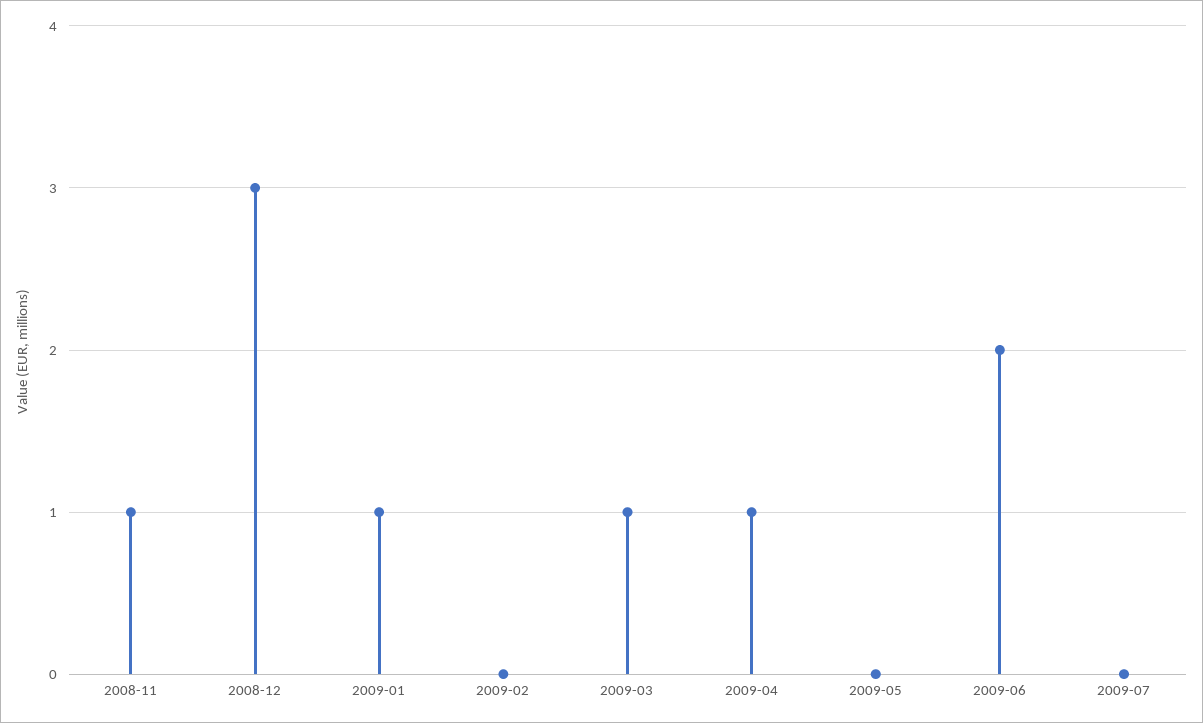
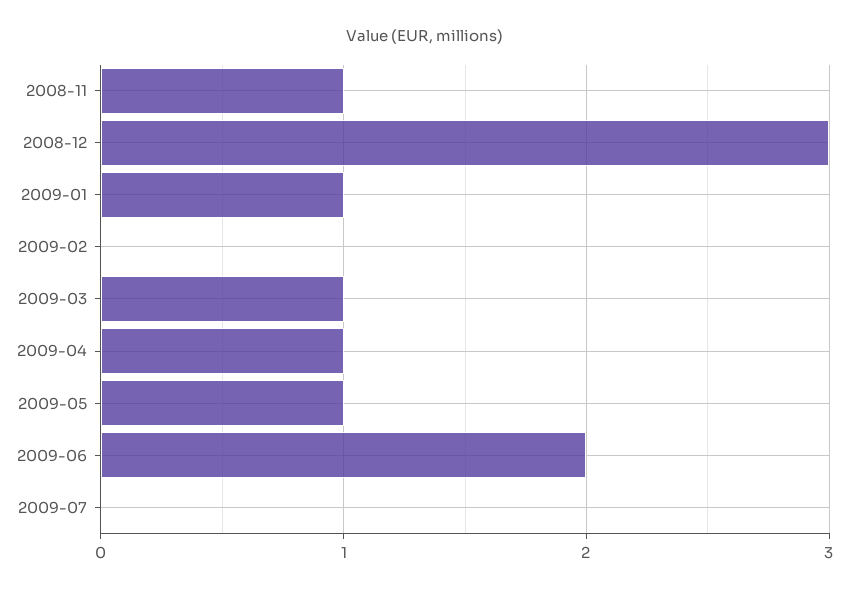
  {
    "2008-11": 1,
    "2008-12": 3,
    "2009-01": 1,
    "2009-02": 0,
    "2009-03": 1,
    "2009-04": 1,
-   "2009-05": 0,
+   "2009-05": 1,
    "2009-06": 2,
    "2009-07": 0
  }

